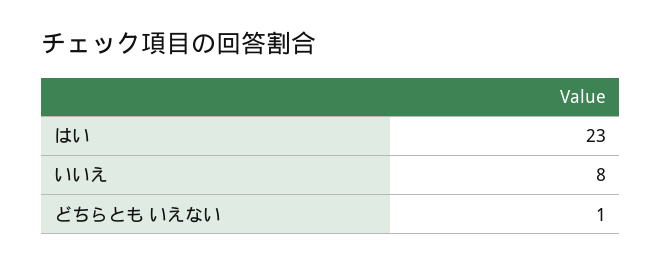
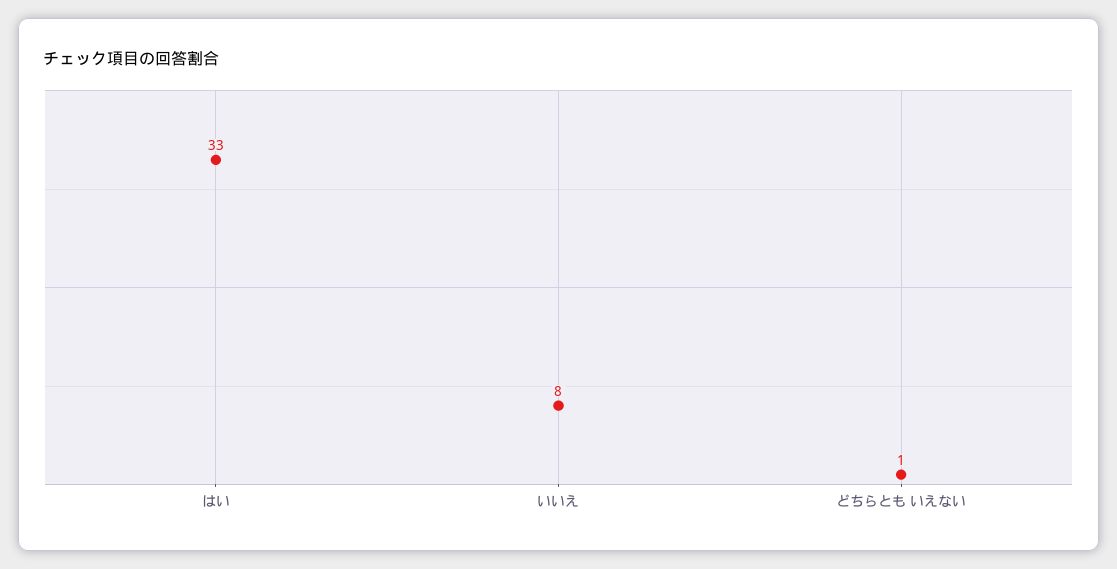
  {
-   "はい": 23,
+   "はい": 33,
    "いいえ": 8,
    "どちらとも いえない": 1
  }

